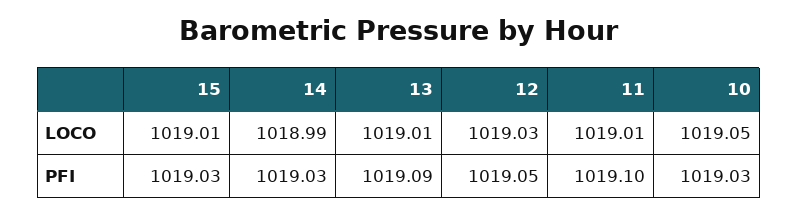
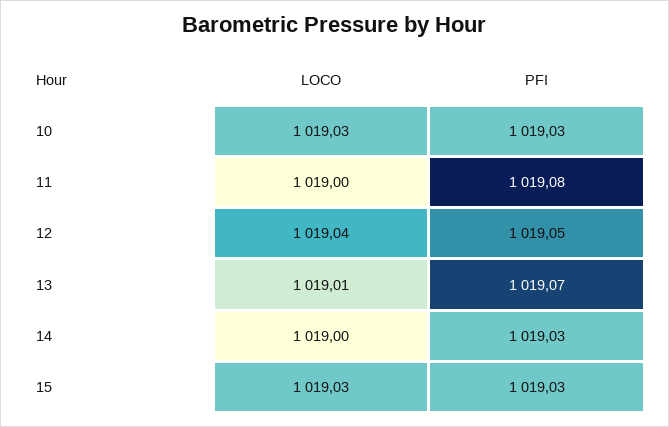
  {
    "15": {
-     "LOCO": 1019.01,
+     "LOCO": 1019.03,
      "PFI": 1019.03
    },
    "14": {
-     "LOCO": 1018.99,
+     "LOCO": 1019,
      "PFI": 1019.03
    },
    "13": {
      "LOCO": 1019.01,
-     "PFI": 1019.09
+     "PFI": 1019.07
    },
    "12": {
-     "LOCO": 1019.03,
+     "LOCO": 1019.04,
      "PFI": 1019.05
    },
    "11": {
-     "LOCO": 1019.01,
+     "LOCO": 1019,
-     "PFI": 1019.1
+     "PFI": 1019.08
    },
    "10": {
-     "LOCO": 1019.05,
+     "LOCO": 1019.03,
      "PFI": 1019.03
    }
  }

